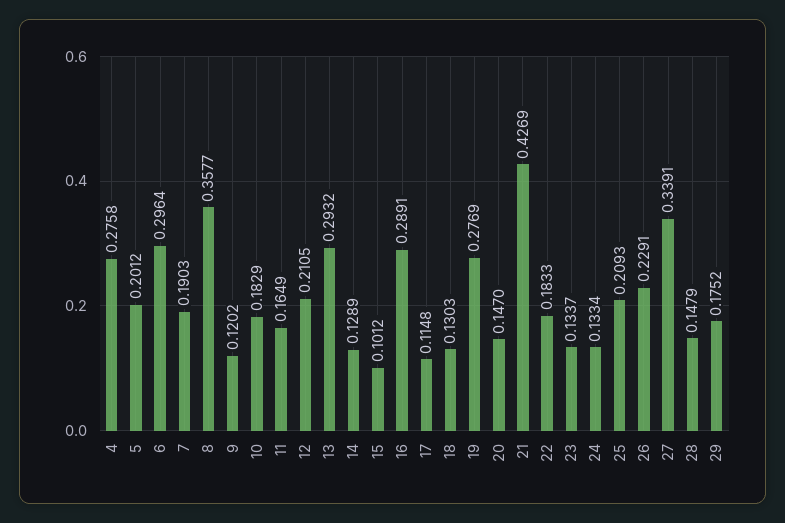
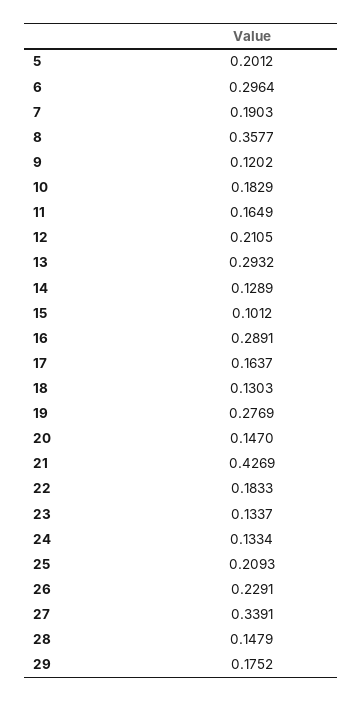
  {
-   "4": 0.2758,
    "5": 0.2012,
    "6": 0.2964,
    "7": 0.1903,
    "8": 0.3577,
    "9": 0.1202,
    "10": 0.1829,
    "11": 0.1649,
    "12": 0.2105,
    "13": 0.2932,
    "14": 0.1289,
    "15": 0.1012,
    "16": 0.2891,
-   "17": 0.1148,
+   "17": 0.1637,
    "18": 0.1303,
    "19": 0.2769,
    "20": 0.147,
    "21": 0.4269,
    "22": 0.1833,
    "23": 0.1337,
    "24": 0.1334,
    "25": 0.2093,
    "26": 0.2291,
    "27": 0.3391,
    "28": 0.1479,
    "29": 0.1752
  }

